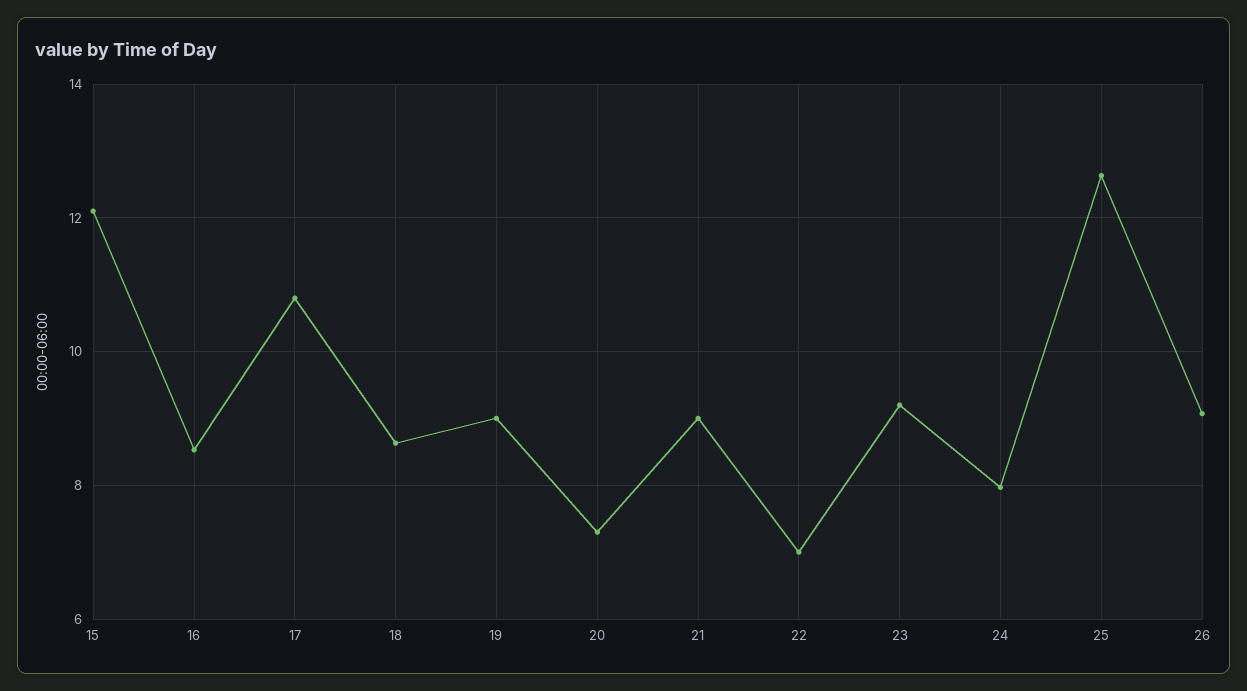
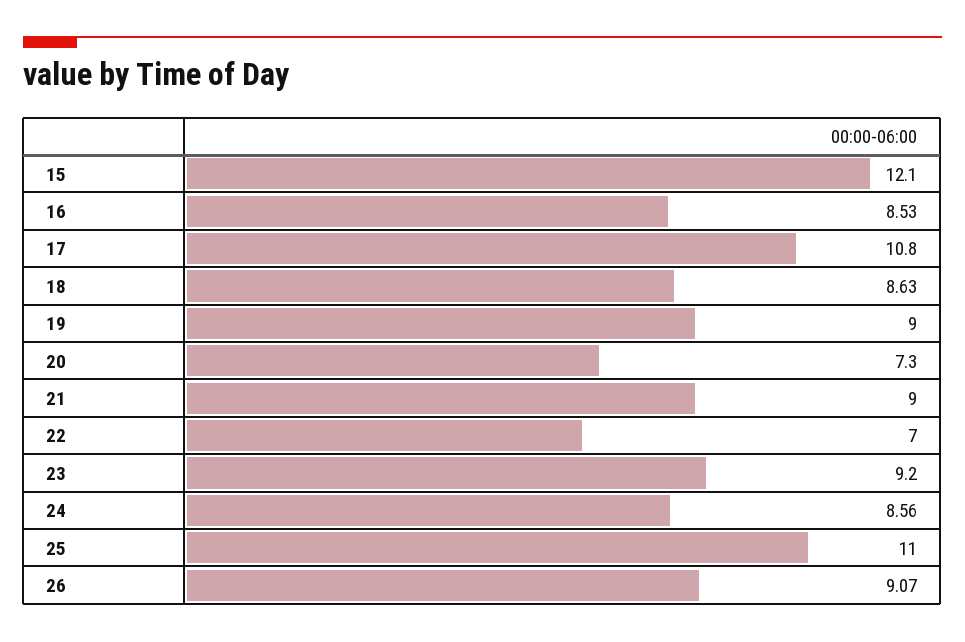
  {
    "15": 12.1,
    "16": 8.53,
    "17": 10.8,
    "18": 8.63,
    "19": 9,
    "20": 7.3,
    "21": 9,
    "22": 7,
    "23": 9.2,
-   "24": 8,
+   "24": 8.56,
-   "25": 12.6,
+   "25": 11,
    "26": 9.07
  }

